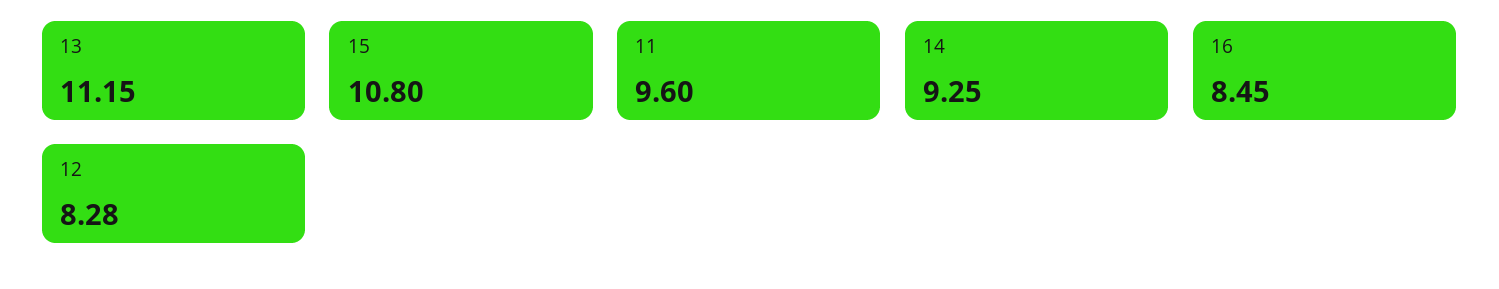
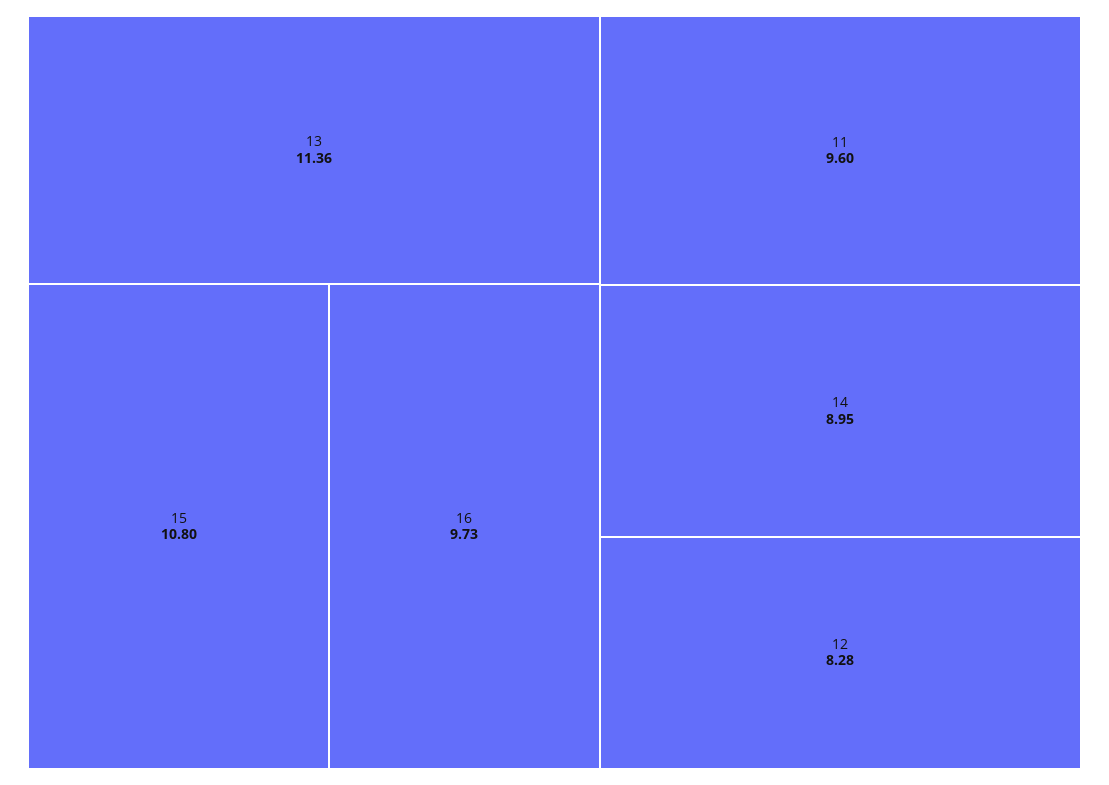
  {
-   "13": 11.15,
+   "13": 11.36,
    "15": 10.8,
    "11": 9.6,
-   "14": 9.25,
+   "14": 8.95,
-   "16": 8.45,
+   "16": 9.73,
    "12": 8.28
  }

